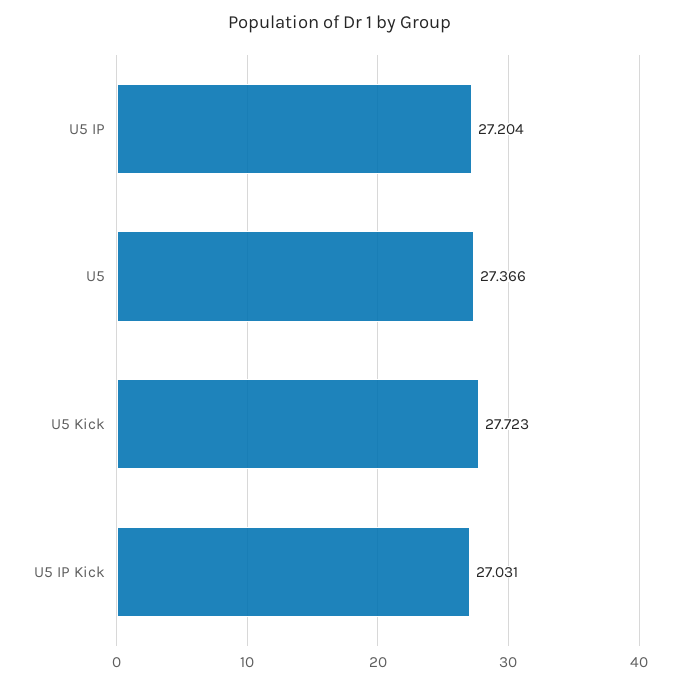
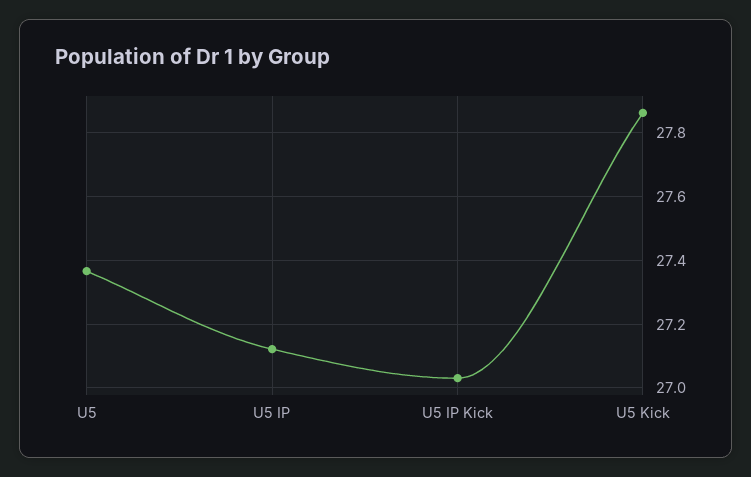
  {
-   "U5 IP": 27.204,
+   "U5 IP": 27.12,
    "U5": 27.366,
-   "U5 Kick": 27.723,
+   "U5 Kick": 27.86,
    "U5 IP Kick": 27.031
  }

